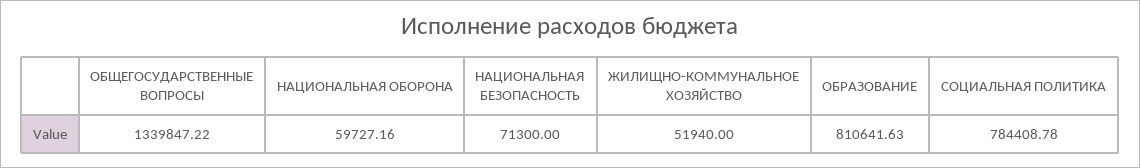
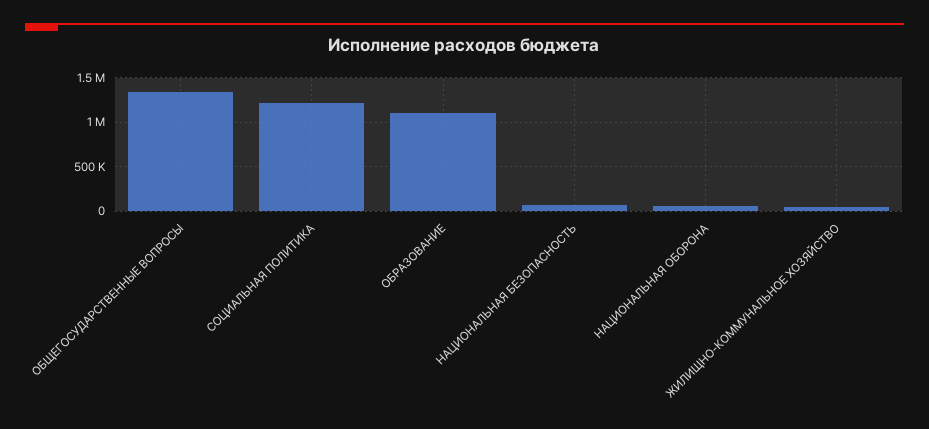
  {
    "ОБЩЕГОСУДАРСТВЕННЫЕ ВОПРОСЫ": 1339847.22,
    "НАЦИОНАЛЬНАЯ ОБОРОНА": 59727.16,
    "НАЦИОНАЛЬНАЯ БЕЗОПАСНОСТЬ": 71300,
    "ЖИЛИЩНО-КОММУНАЛЬНОЕ ХОЗЯЙСТВО": 51940,
-   "ОБРАЗОВАНИЕ": 810641.63,
+   "ОБРАЗОВАНИЕ": 1100000,
-   "СОЦИАЛЬНАЯ ПОЛИТИКА": 784408.78
+   "СОЦИАЛЬНАЯ ПОЛИТИКА": 1200000
  }

